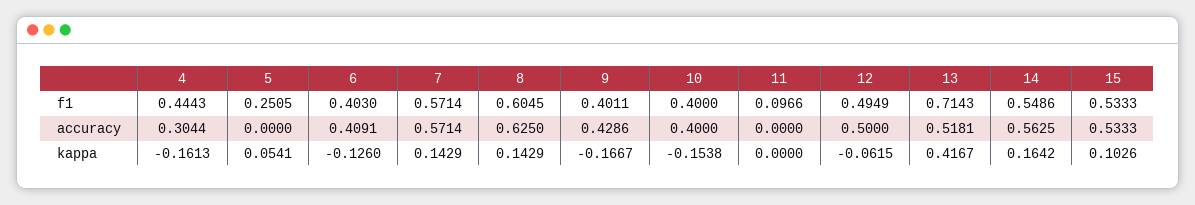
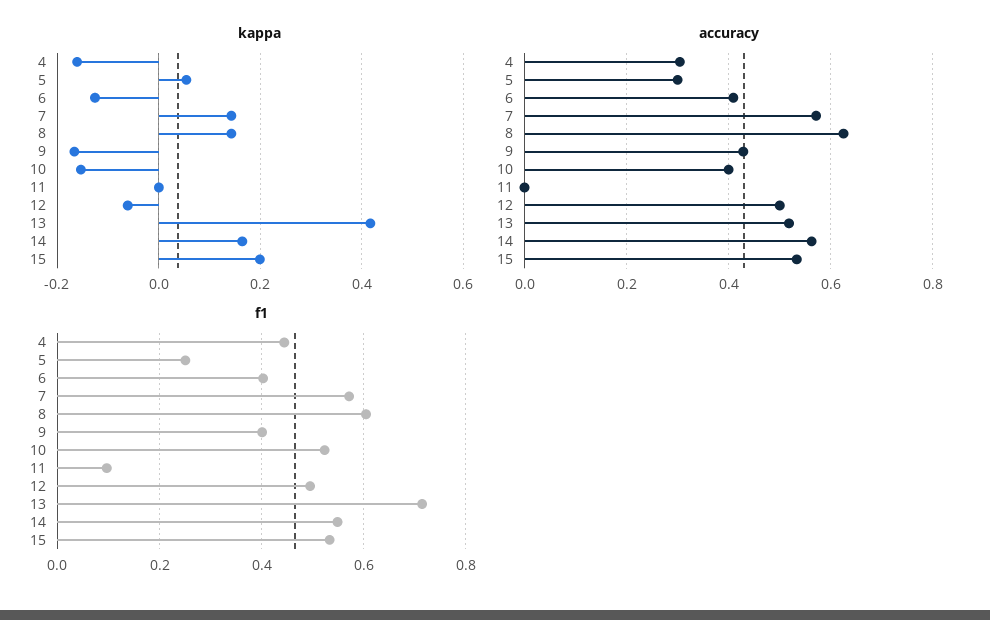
  {
    "f1": {
      "4": 0.4443,
      "5": 0.2505,
      "6": 0.403,
      "7": 0.5714,
      "8": 0.6045,
      "9": 0.4011,
-     "10": 0.4,
+     "10": 0.52,
      "11": 0.0966,
      "12": 0.4949,
      "13": 0.7143,
      "14": 0.5486,
      "15": 0.5333
    },
    "accuracy": {
      "4": 0.3044,
-     "5": 0,
+     "5": 0.3,
      "6": 0.4091,
      "7": 0.5714,
      "8": 0.625,
      "9": 0.4286,
      "10": 0.4,
      "11": 0,
      "12": 0.5,
      "13": 0.5181,
      "14": 0.5625,
      "15": 0.5333
    },
    "kappa": {
      "4": -0.1613,
      "5": 0.0541,
      "6": -0.126,
      "7": 0.1429,
      "8": 0.1429,
      "9": -0.1667,
      "10": -0.1538,
      "11": 0,
      "12": -0.0615,
      "13": 0.4167,
      "14": 0.1642,
-     "15": 0.1026
+     "15": 0.2
    }
  }

